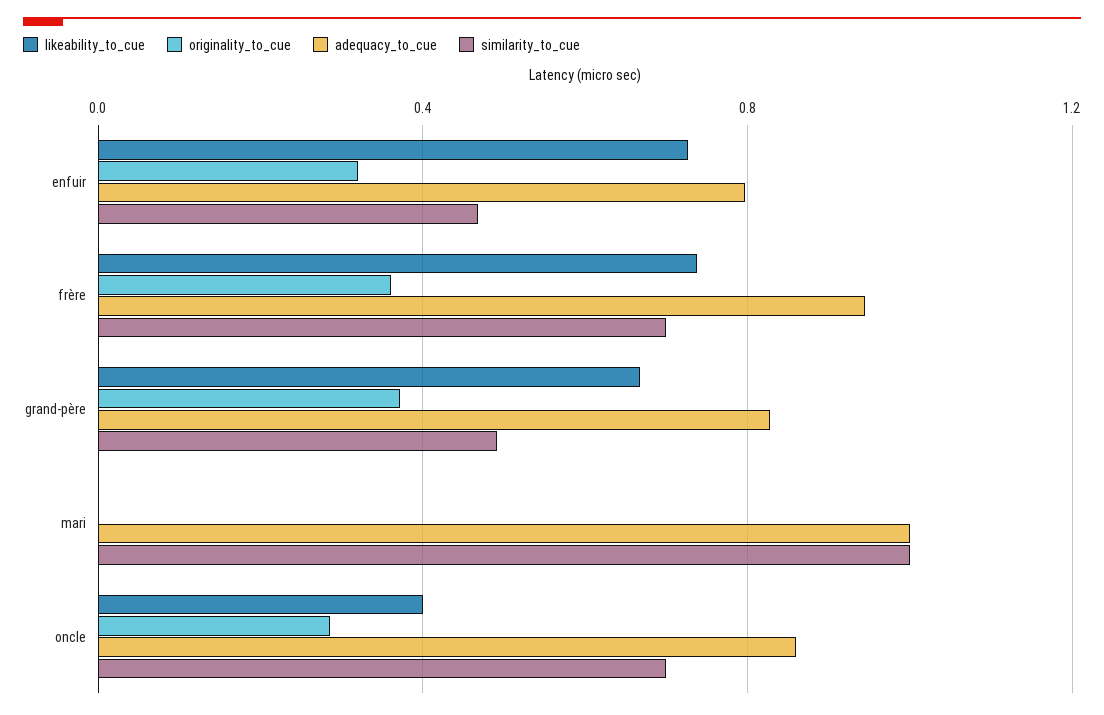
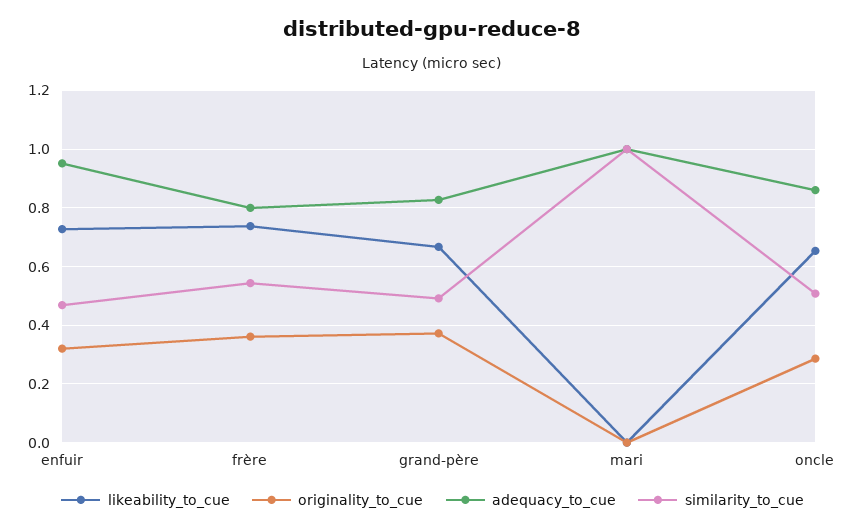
  {
    "likeability_to_cue": {
      "enfuir": 0.725,
      "frère": 0.75,
      "grand-père": 0.675,
      "mari": 0,
-     "oncle": 0.4
+     "oncle": 0.65
    },
    "originality_to_cue": {
      "enfuir": 0.325,
      "frère": 0.35,
      "grand-père": 0.375,
      "mari": 0,
      "oncle": 0.275
    },
    "adequacy_to_cue": {
-     "enfuir": 0.8,
+     "enfuir": 0.95,
-     "frère": 0.95,
+     "frère": 0.8,
      "grand-père": 0.825,
      "mari": 1,
      "oncle": 0.85
    },
    "similarity_to_cue": {
      "enfuir": 0.475,
-     "frère": 0.7,
+     "frère": 0.55,
      "grand-père": 0.5,
      "mari": 1,
-     "oncle": 0.7
+     "oncle": 0.5
    }
  }

